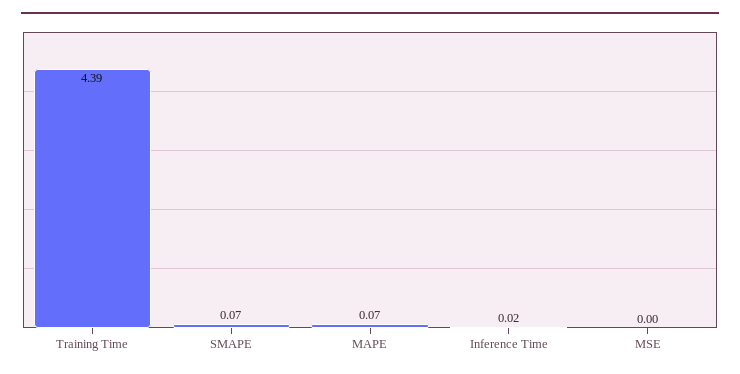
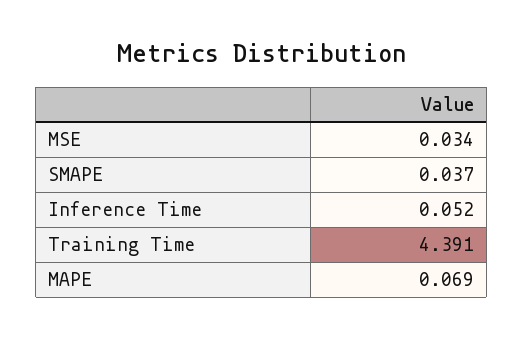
  {
    "Training Time": 4.391,
-   "SMAPE": 0.07,
+   "SMAPE": 0.037,
    "MAPE": 0.069,
-   "Inference Time": 0.02,
+   "Inference Time": 0.052,
-   "MSE": 0
+   "MSE": 0.034
  }

